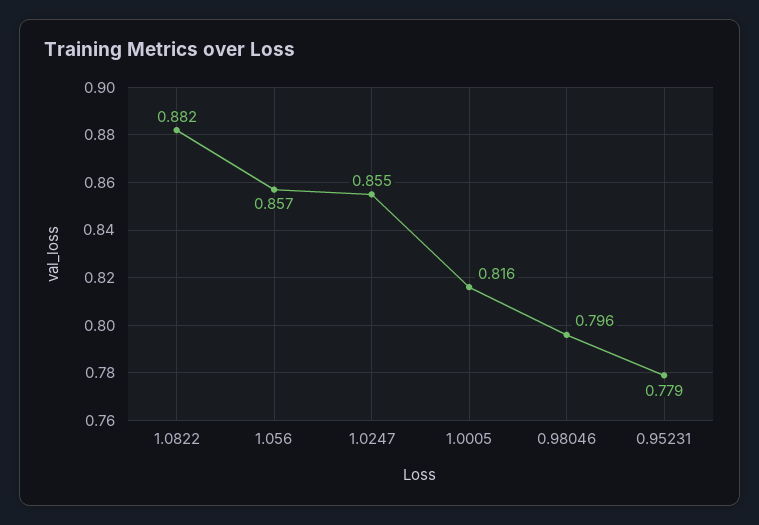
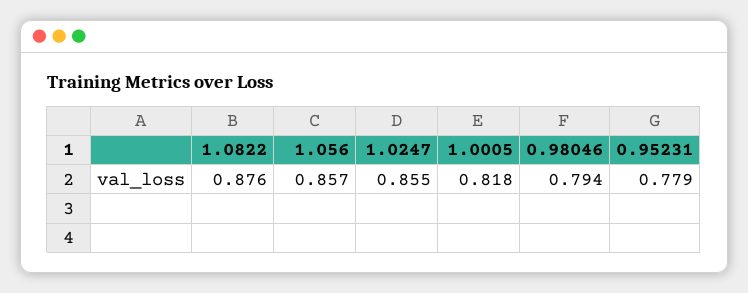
  {
-   "1.0822": 0.882,
+   "1.0822": 0.876,
    "1.056": 0.857,
    "1.0247": 0.855,
-   "1.0005": 0.816,
+   "1.0005": 0.818,
-   "0.98046": 0.796,
+   "0.98046": 0.794,
    "0.95231": 0.779
  }

